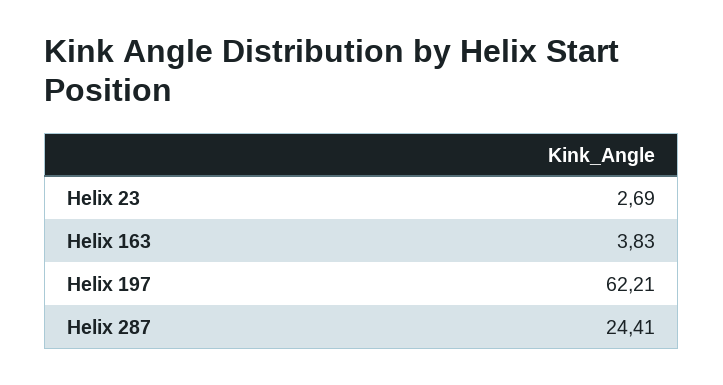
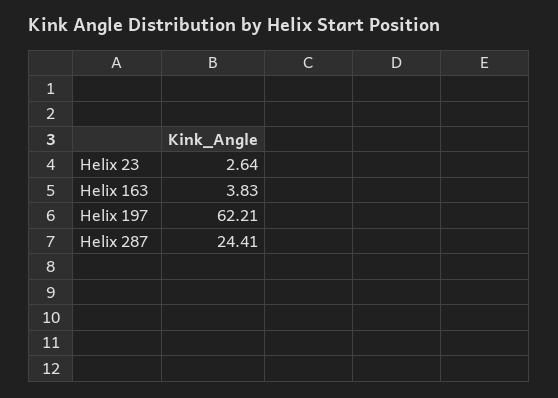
  {
-   "Helix 23": 2.69,
+   "Helix 23": 2.64,
    "Helix 163": 3.83,
    "Helix 197": 62.21,
    "Helix 287": 24.41
  }

